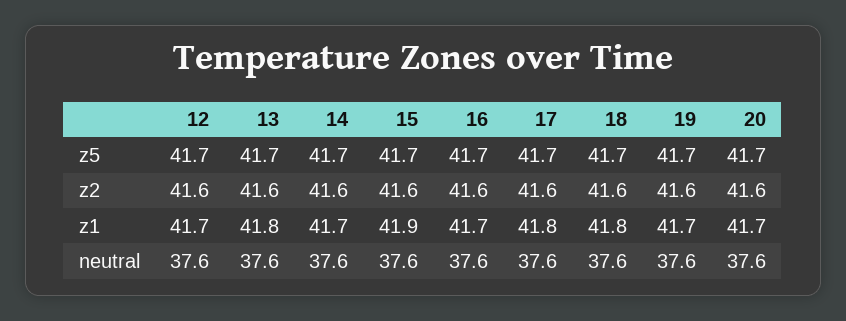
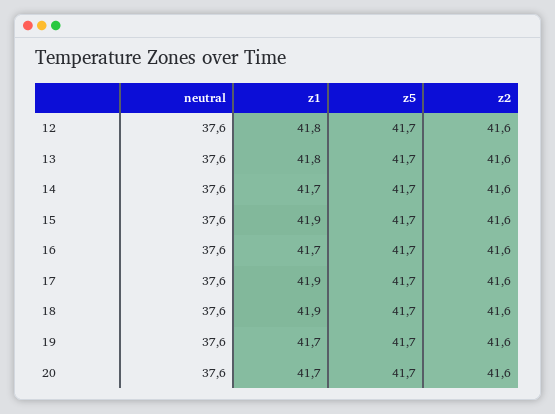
  {
    "12": {
      "z5": 41.7,
      "z2": 41.6,
-     "z1": 41.7,
+     "z1": 41.8,
      "neutral": 37.6
    },
    "13": {
      "z5": 41.7,
      "z2": 41.6,
      "z1": 41.8,
      "neutral": 37.6
    },
    "14": {
      "z5": 41.7,
      "z2": 41.6,
      "z1": 41.7,
      "neutral": 37.6
    },
    "15": {
      "z5": 41.7,
      "z2": 41.6,
      "z1": 41.9,
      "neutral": 37.6
    },
    "16": {
      "z5": 41.7,
      "z2": 41.6,
      "z1": 41.7,
      "neutral": 37.6
    },
    "17": {
      "z5": 41.7,
      "z2": 41.6,
-     "z1": 41.8,
+     "z1": 41.9,
      "neutral": 37.6
    },
    "18": {
      "z5": 41.7,
      "z2": 41.6,
-     "z1": 41.8,
+     "z1": 41.9,
      "neutral": 37.6
    },
    "19": {
      "z5": 41.7,
      "z2": 41.6,
      "z1": 41.7,
      "neutral": 37.6
    },
    "20": {
      "z5": 41.7,
      "z2": 41.6,
      "z1": 41.7,
      "neutral": 37.6
    }
  }

